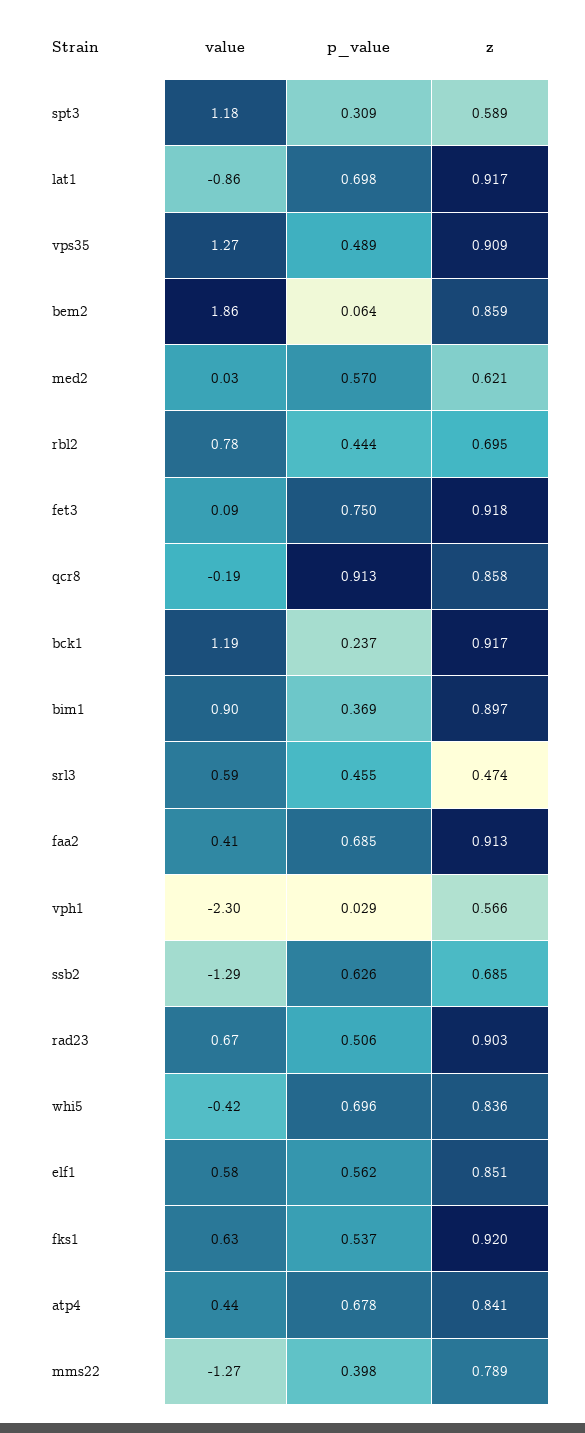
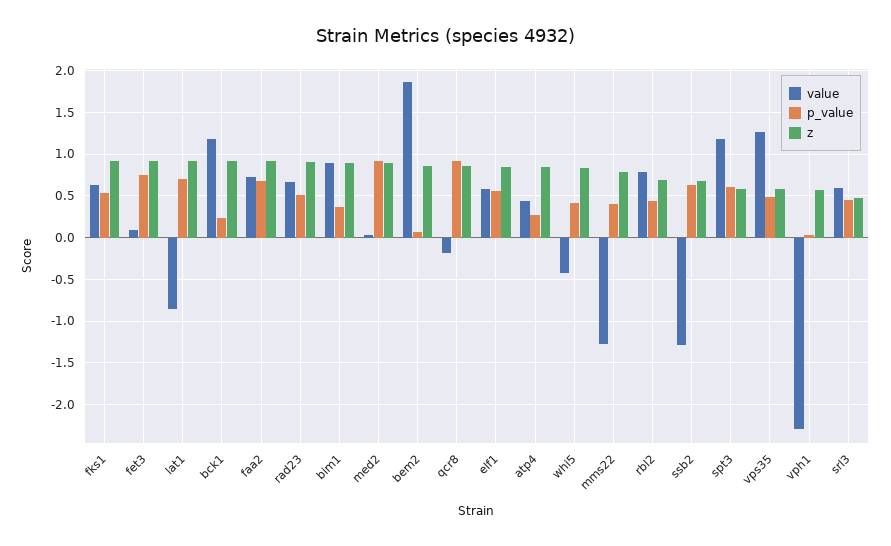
  {
    "value": {
      "spt3": 1.18,
      "lat1": -0.86,
      "vps35": 1.27,
      "bem2": 1.86,
      "med2": 0.03,
      "rbl2": 0.78,
      "fet3": 0.09,
      "qcr8": -0.19,
      "bck1": 1.19,
      "bim1": 0.9,
      "srl3": 0.59,
-     "faa2": 0.41,
+     "faa2": 0.7,
      "vph1": -2.3,
      "ssb2": -1.29,
      "rad23": 0.67,
      "whi5": -0.42,
      "elf1": 0.58,
      "fks1": 0.63,
      "atp4": 0.44,
      "mms22": -1.27
    },
    "p_value": {
-     "spt3": 0.309,
+     "spt3": 0.6,
      "lat1": 0.698,
      "vps35": 0.489,
      "bem2": 0.064,
-     "med2": 0.57,
+     "med2": 0.9,
      "rbl2": 0.444,
      "fet3": 0.75,
      "qcr8": 0.913,
      "bck1": 0.237,
      "bim1": 0.369,
      "srl3": 0.455,
      "faa2": 0.685,
      "vph1": 0.029,
      "ssb2": 0.626,
      "rad23": 0.506,
-     "whi5": 0.696,
+     "whi5": 0.4,
      "elf1": 0.562,
      "fks1": 0.537,
-     "atp4": 0.678,
+     "atp4": 0.3,
      "mms22": 0.398
    },
    "z": {
      "spt3": 0.589,
      "lat1": 0.917,
-     "vps35": 0.909,
+     "vps35": 0.6,
      "bem2": 0.859,
-     "med2": 0.621,
+     "med2": 0.9,
      "rbl2": 0.695,
      "fet3": 0.918,
      "qcr8": 0.858,
      "bck1": 0.917,
      "bim1": 0.897,
      "srl3": 0.474,
      "faa2": 0.913,
      "vph1": 0.566,
      "ssb2": 0.685,
      "rad23": 0.903,
      "whi5": 0.836,
      "elf1": 0.851,
      "fks1": 0.92,
      "atp4": 0.841,
      "mms22": 0.789
    }
  }

